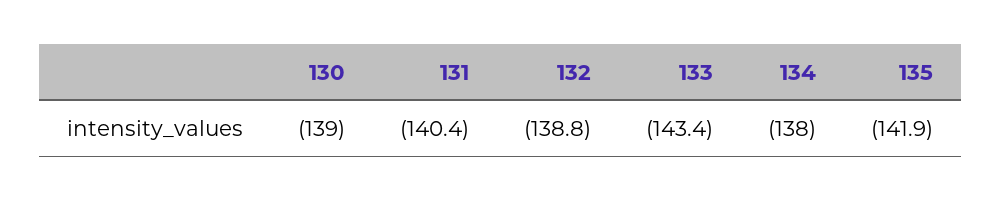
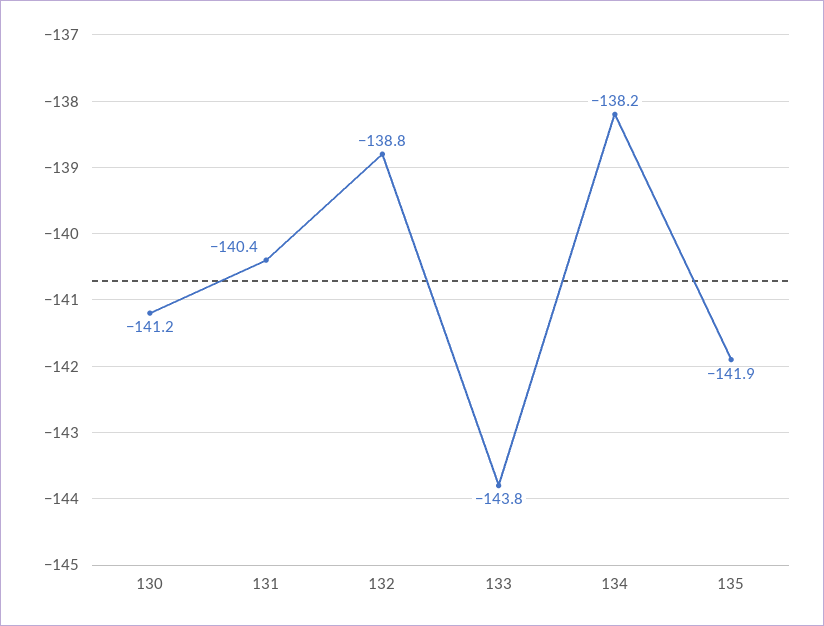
  {
-   "130": -139,
+   "130": -141.2,
    "131": -140.4,
    "132": -138.8,
-   "133": -143.4,
+   "133": -143.8,
-   "134": -138,
+   "134": -138.2,
    "135": -141.9
  }

